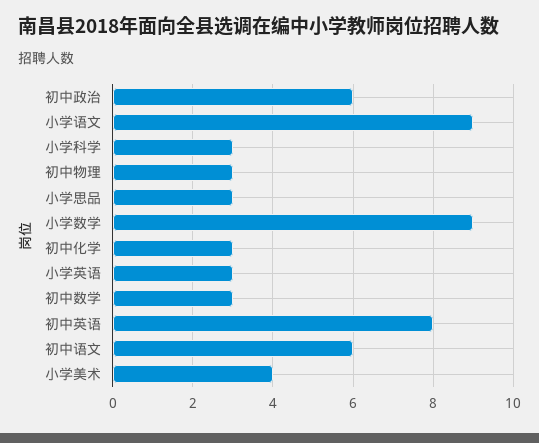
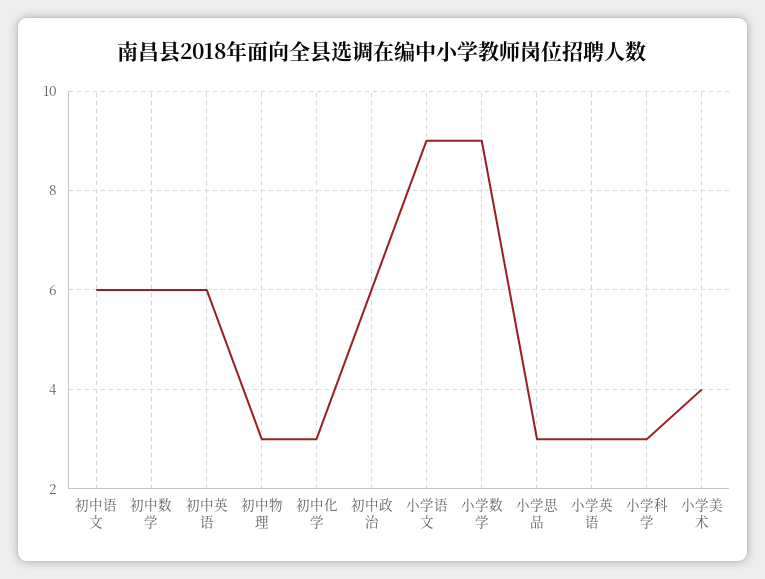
  {
    "初中政治": 6,
    "小学语文": 9,
    "小学科学": 3,
    "初中物理": 3,
    "小学思品": 3,
    "小学数学": 9,
    "初中化学": 3,
    "小学英语": 3,
-   "初中数学": 3,
+   "初中数学": 6,
-   "初中英语": 8,
+   "初中英语": 6,
    "初中语文": 6,
    "小学美术": 4
  }

